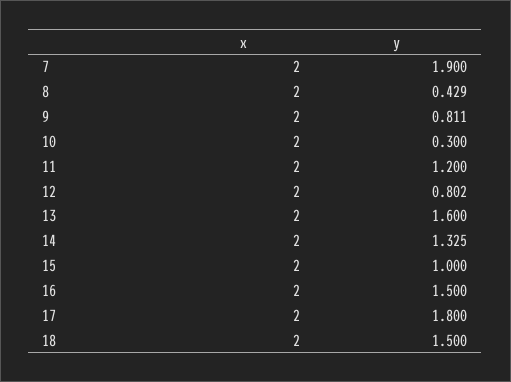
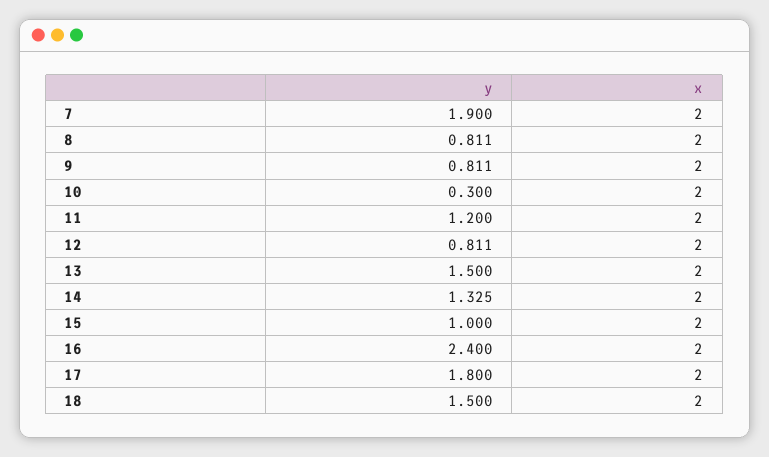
  {
    "x": {
      "7": 2,
      "8": 2,
      "9": 2,
      "10": 2,
      "11": 2,
      "12": 2,
      "13": 2,
      "14": 2,
      "15": 2,
      "16": 2,
      "17": 2,
      "18": 2
    },
    "y": {
      "7": 1.9,
-     "8": 0.429,
+     "8": 0.811,
      "9": 0.811,
      "10": 0.3,
      "11": 1.2,
-     "12": 0.802,
+     "12": 0.811,
-     "13": 1.6,
+     "13": 1.5,
      "14": 1.325,
      "15": 1,
-     "16": 1.5,
+     "16": 2.4,
      "17": 1.8,
      "18": 1.5
    }
  }

